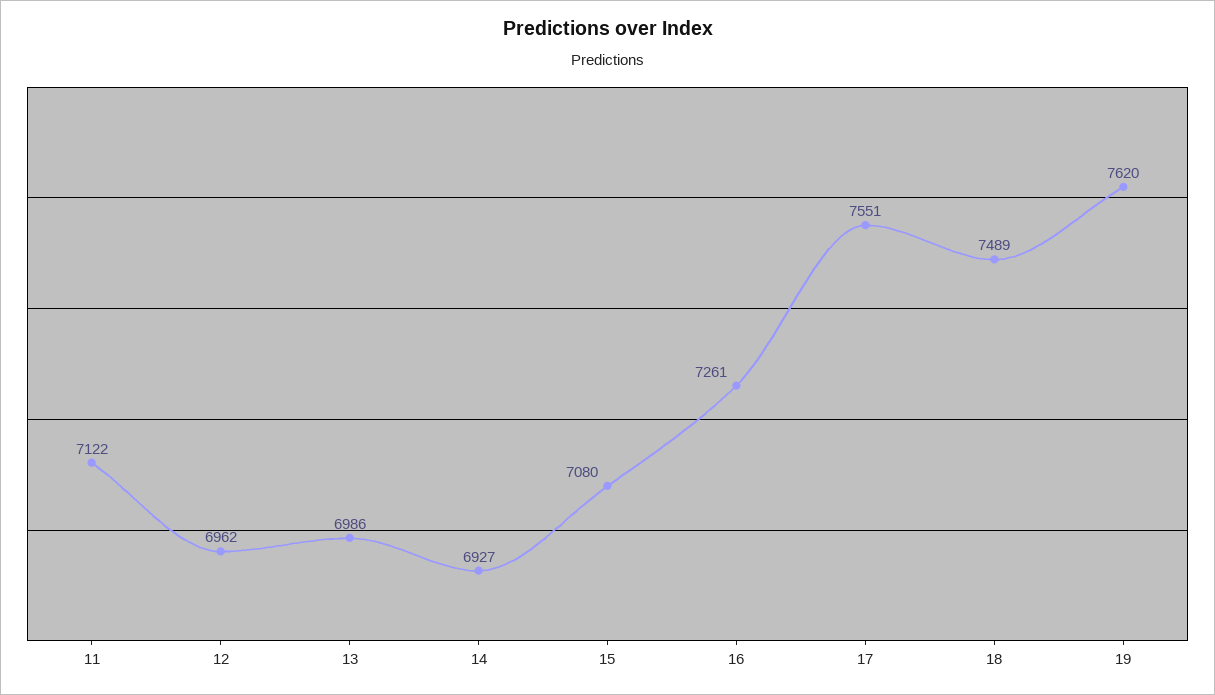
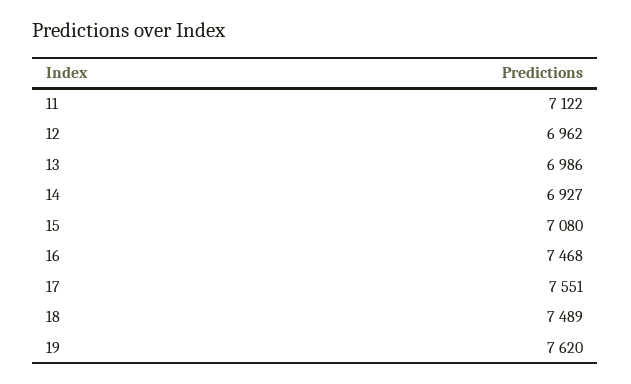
  {
    "11": 7122,
    "12": 6962,
    "13": 6986,
    "14": 6927,
    "15": 7080,
-   "16": 7261,
+   "16": 7468,
    "17": 7551,
    "18": 7489,
    "19": 7620
  }

